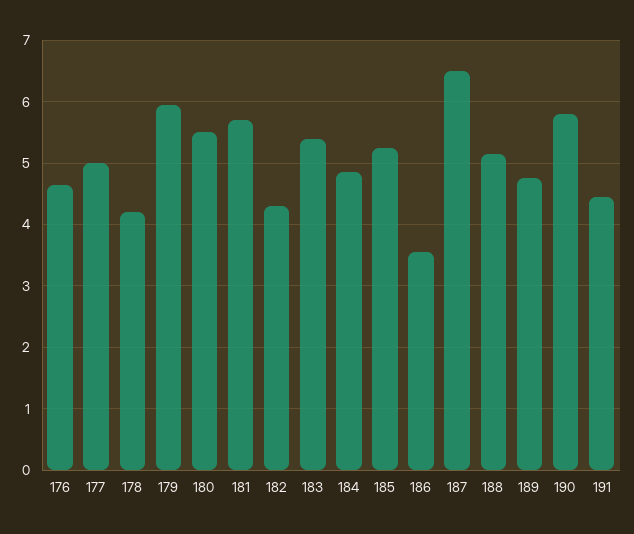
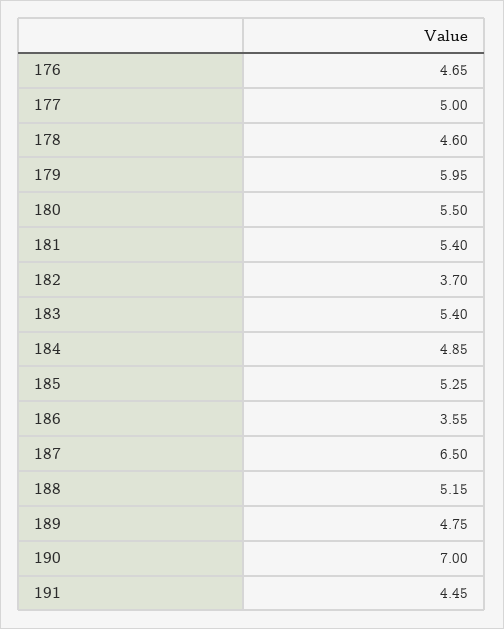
  {
    "176": 4.65,
    "177": 5,
-   "178": 4.2,
+   "178": 4.6,
    "179": 5.95,
    "180": 5.5,
-   "181": 5.7,
+   "181": 5.4,
-   "182": 4.3,
+   "182": 3.7,
    "183": 5.4,
    "184": 4.85,
    "185": 5.25,
    "186": 3.55,
    "187": 6.5,
    "188": 5.15,
    "189": 4.75,
-   "190": 5.8,
+   "190": 7,
    "191": 4.45
  }

